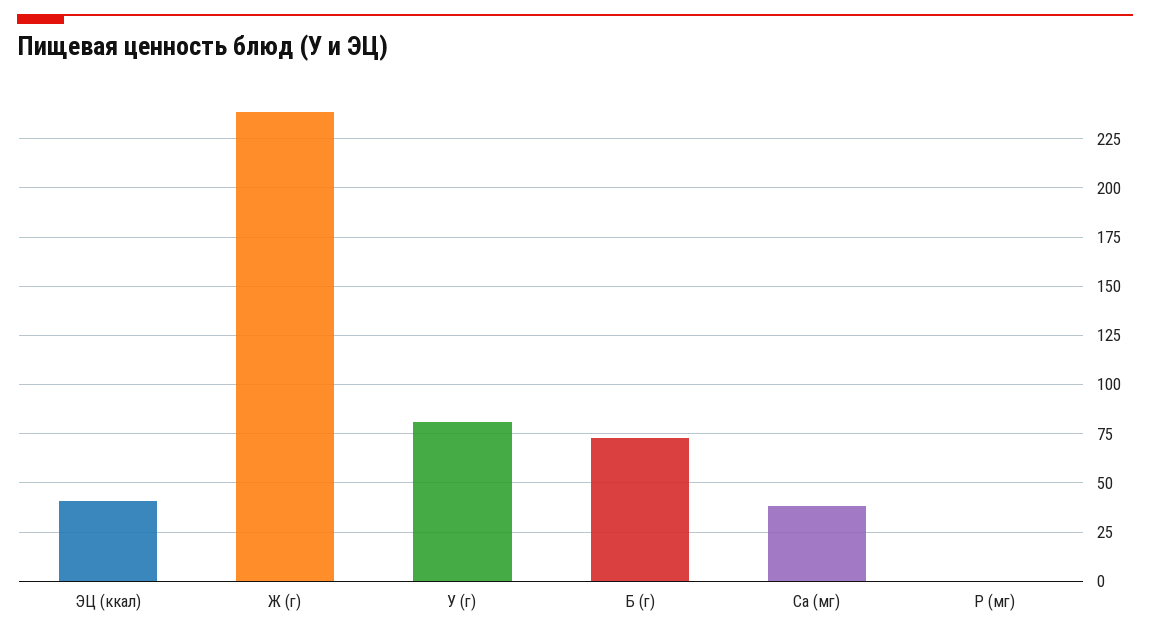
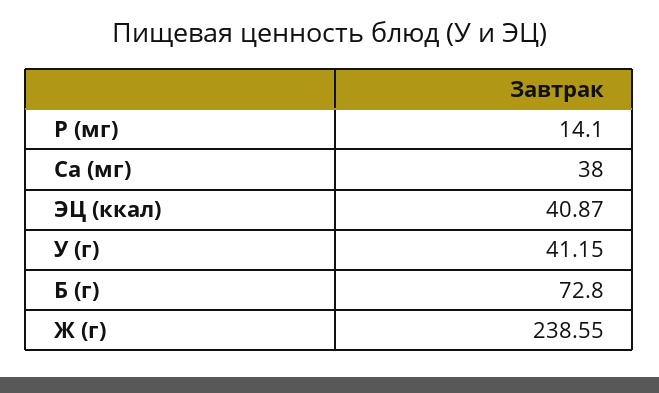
  {
    "ЭЦ (ккал)": 40.87,
    "Ж (г)": 238.55,
-   "У (г)": 80,
+   "У (г)": 41.15,
    "Б (г)": 72.8,
    "Са (мг)": 38,
-   "Р (мг)": 0
+   "Р (мг)": 14.1
  }

